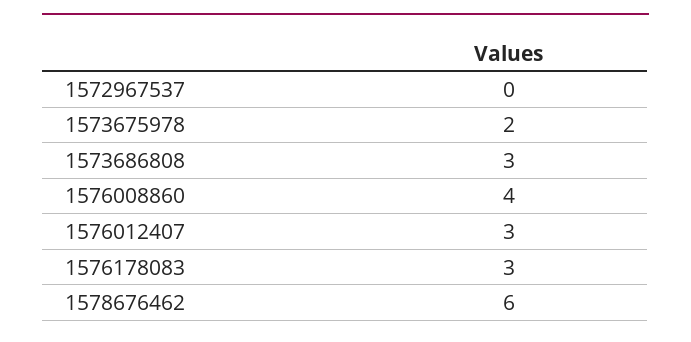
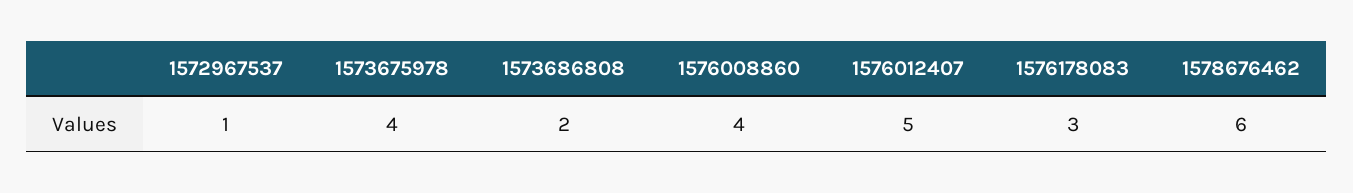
  {
-   "1572967537": 0,
+   "1572967537": 1,
-   "1573675978": 2,
+   "1573675978": 4,
-   "1573686808": 3,
+   "1573686808": 2,
    "1576008860": 4,
-   "1576012407": 3,
+   "1576012407": 5,
    "1576178083": 3,
    "1578676462": 6
  }

